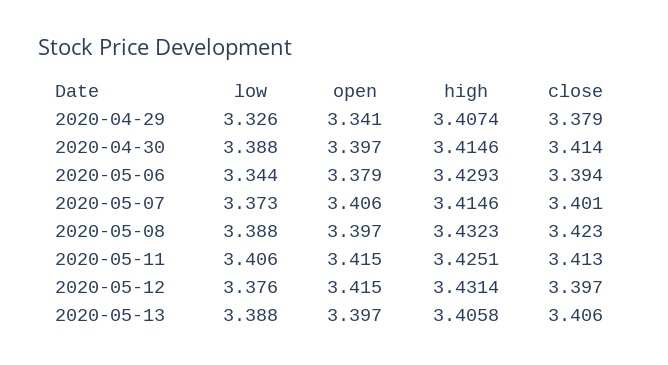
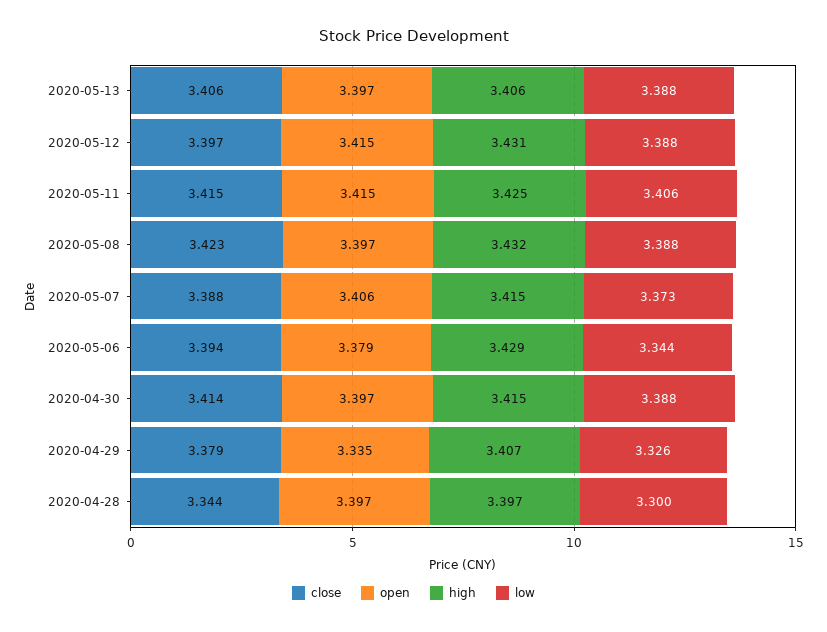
  {
    "low": {
      "2020-04-29": 3.326,
      "2020-04-30": 3.388,
      "2020-05-06": 3.344,
      "2020-05-07": 3.373,
      "2020-05-08": 3.388,
      "2020-05-11": 3.406,
-     "2020-05-12": 3.376,
+     "2020-05-12": 3.388,
-     "2020-05-13": 3.388
+     "2020-05-13": 3.388,
+     "2020-04-28": 3.3
    },
    "open": {
-     "2020-04-29": 3.341,
+     "2020-04-29": 3.335,
      "2020-04-30": 3.397,
      "2020-05-06": 3.379,
      "2020-05-07": 3.406,
      "2020-05-08": 3.397,
      "2020-05-11": 3.415,
      "2020-05-12": 3.415,
-     "2020-05-13": 3.397
+     "2020-05-13": 3.397,
+     "2020-04-28": 3.397
    },
    "high": {
      "2020-04-29": 3.4074,
      "2020-04-30": 3.4146,
      "2020-05-06": 3.4293,
      "2020-05-07": 3.4146,
      "2020-05-08": 3.4323,
      "2020-05-11": 3.4251,
      "2020-05-12": 3.4314,
-     "2020-05-13": 3.4058
+     "2020-05-13": 3.4058,
+     "2020-04-28": 3.397
    },
    "close": {
      "2020-04-29": 3.379,
      "2020-04-30": 3.414,
      "2020-05-06": 3.394,
-     "2020-05-07": 3.401,
+     "2020-05-07": 3.388,
      "2020-05-08": 3.423,
-     "2020-05-11": 3.413,
+     "2020-05-11": 3.415,
      "2020-05-12": 3.397,
-     "2020-05-13": 3.406
+     "2020-05-13": 3.406,
+     "2020-04-28": 3.344
    }
  }

